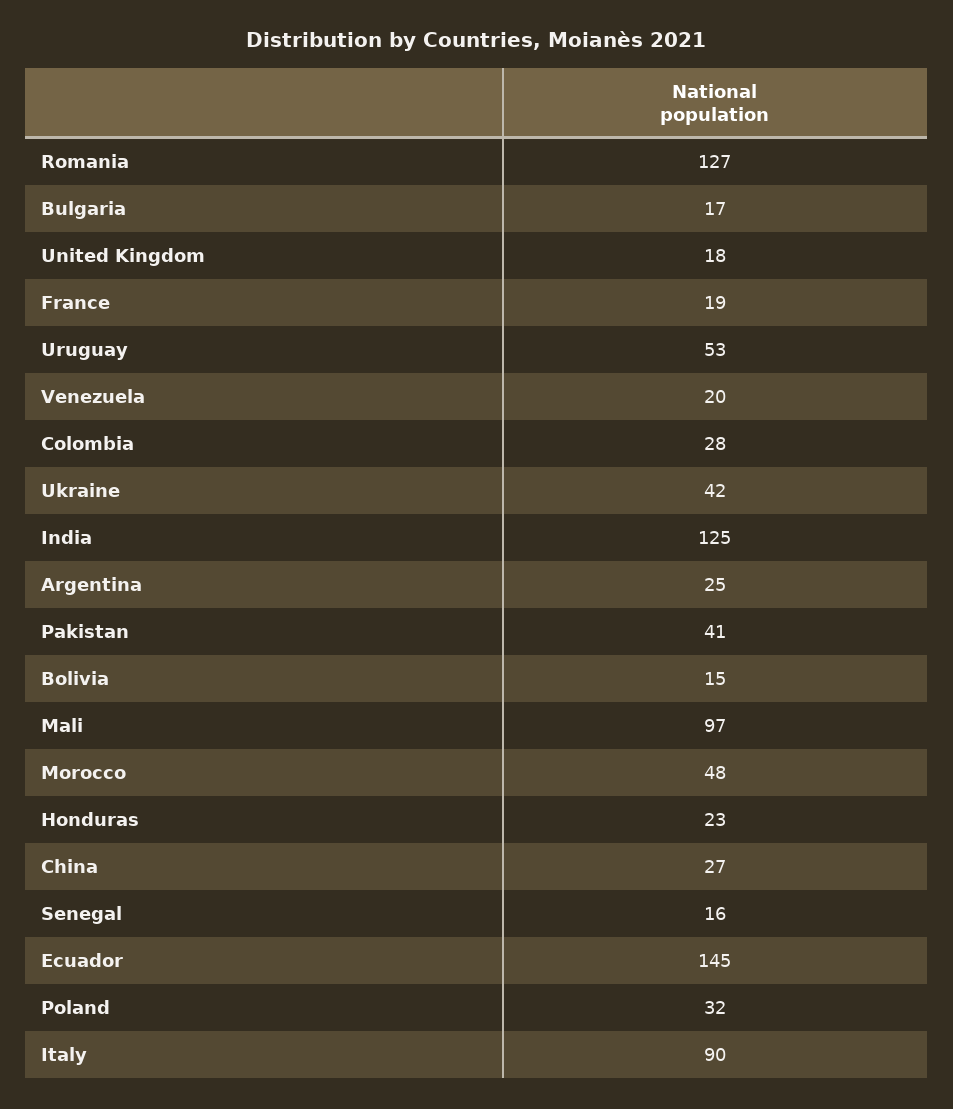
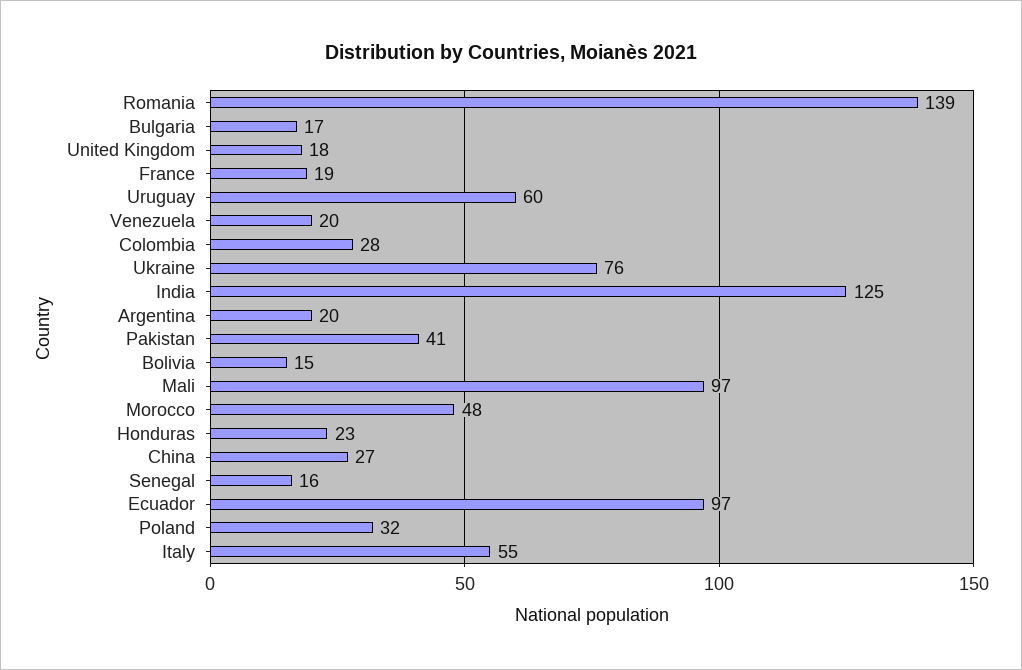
  {
-   "Romania": 127,
+   "Romania": 139,
    "Bulgaria": 17,
    "United Kingdom": 18,
    "France": 19,
-   "Uruguay": 53,
+   "Uruguay": 60,
    "Venezuela": 20,
    "Colombia": 28,
-   "Ukraine": 42,
+   "Ukraine": 76,
    "India": 125,
-   "Argentina": 25,
+   "Argentina": 20,
    "Pakistan": 41,
    "Bolivia": 15,
    "Mali": 97,
    "Morocco": 48,
    "Honduras": 23,
    "China": 27,
    "Senegal": 16,
-   "Ecuador": 145,
+   "Ecuador": 97,
    "Poland": 32,
-   "Italy": 90
+   "Italy": 55
  }

